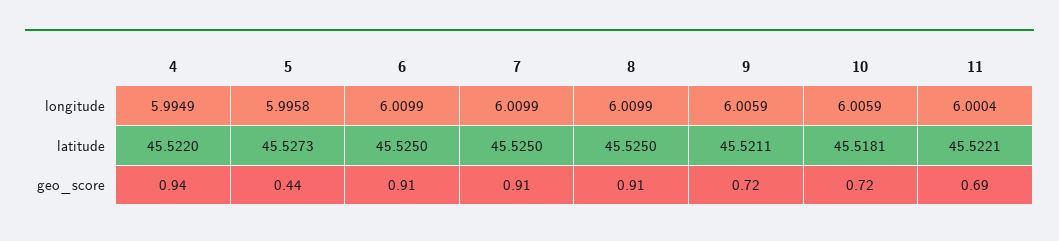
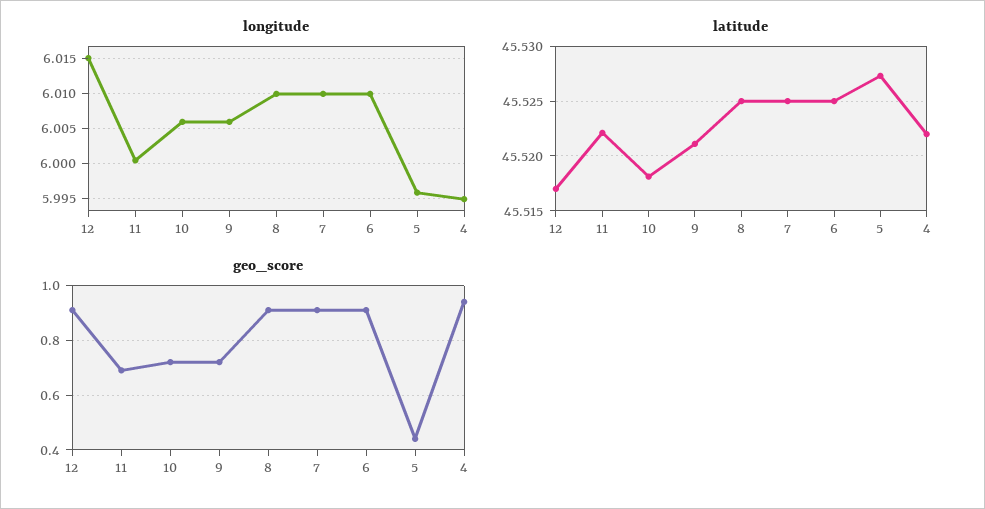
  {
    "longitude": {
      "4": 5.9949,
      "5": 5.9958,
      "6": 6.0099,
      "7": 6.0099,
      "8": 6.0099,
      "9": 6.0059,
      "10": 6.0059,
-     "11": 6.0004
+     "11": 6.0004,
+     "12": 6.015
    },
    "latitude": {
      "4": 45.522,
      "5": 45.5273,
      "6": 45.525,
      "7": 45.525,
      "8": 45.525,
      "9": 45.5211,
      "10": 45.5181,
-     "11": 45.5221
+     "11": 45.5221,
+     "12": 45.517
    },
    "geo_score": {
      "4": 0.94,
      "5": 0.44,
      "6": 0.91,
      "7": 0.91,
      "8": 0.91,
      "9": 0.72,
      "10": 0.72,
-     "11": 0.69
+     "11": 0.69,
+     "12": 0.9
    }
  }

